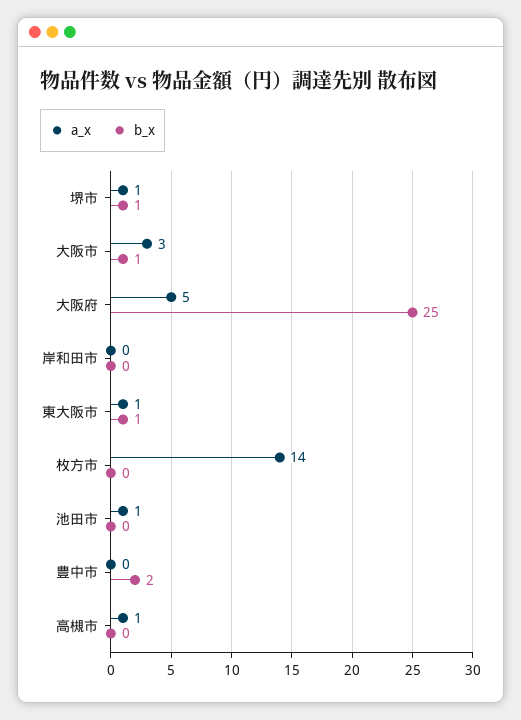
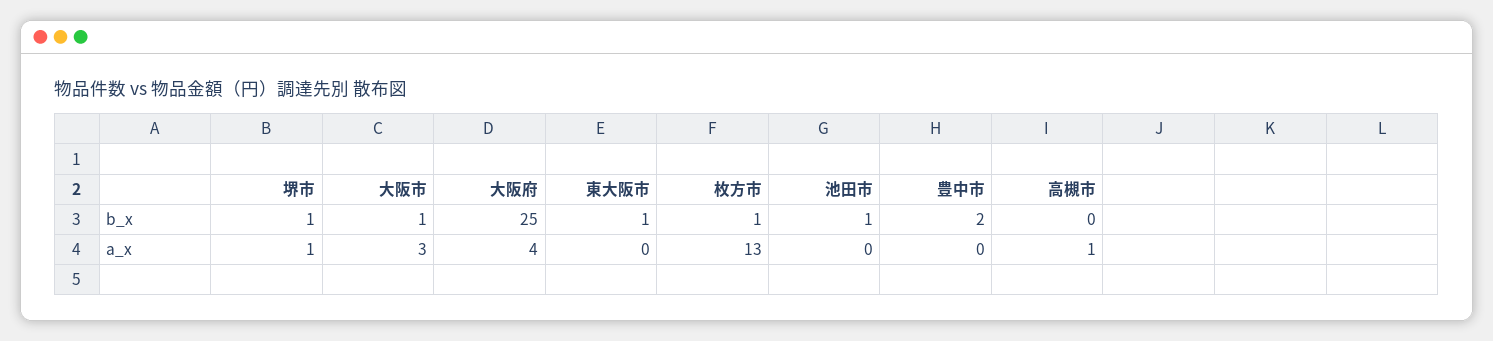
  {
    "a_x": {
      "堺市": 1,
      "大阪市": 3,
-     "大阪府": 5,
+     "大阪府": 4,
-     "岸和田市": 0,
-     "東大阪市": 1,
+     "東大阪市": 0,
-     "枚方市": 14,
+     "枚方市": 13,
-     "池田市": 1,
+     "池田市": 0,
      "豊中市": 0,
      "高槻市": 1
    },
    "b_x": {
      "堺市": 1,
      "大阪市": 1,
      "大阪府": 25,
-     "岸和田市": 0,
      "東大阪市": 1,
-     "枚方市": 0,
+     "枚方市": 1,
-     "池田市": 0,
+     "池田市": 1,
      "豊中市": 2,
      "高槻市": 0
    }
  }

